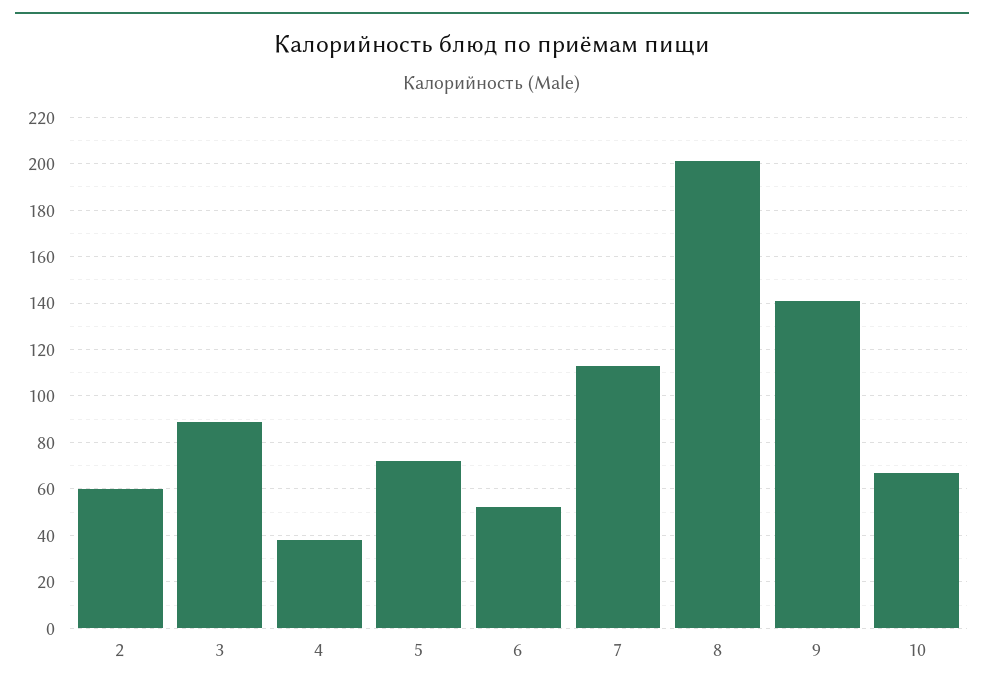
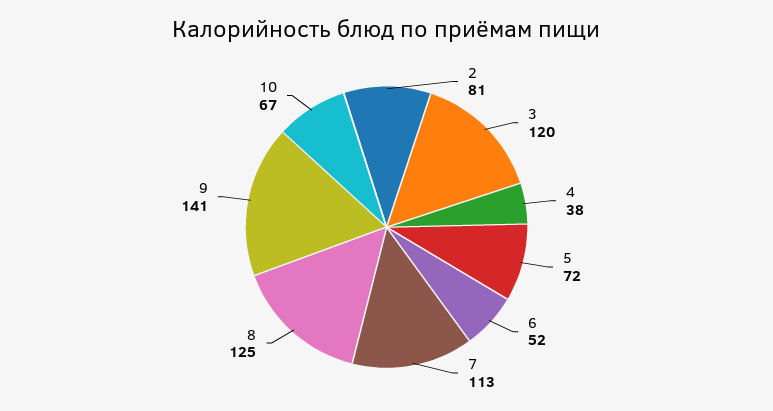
  {
-   "2": 60,
+   "2": 81,
-   "3": 90,
+   "3": 120,
    "4": 38,
    "5": 72,
    "6": 52,
    "7": 113,
-   "8": 200,
+   "8": 125,
    "9": 141,
    "10": 67
  }

